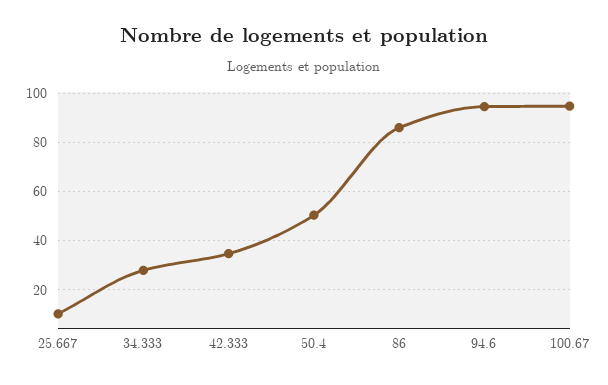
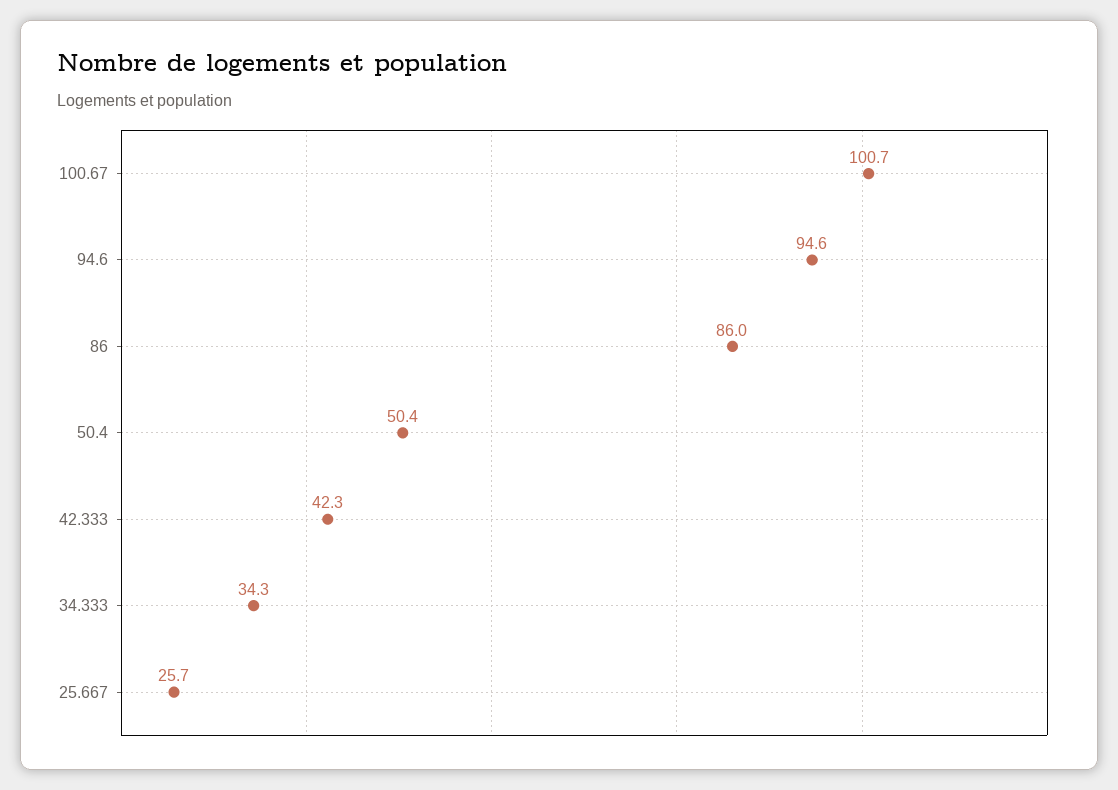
  {
-   "25.667": 10,
+   "25.667": 25.7,
-   "34.333": 27.5,
+   "34.333": 34.3,
-   "42.333": 35,
+   "42.333": 42.3,
    "50.4": 50.4,
    "86": 86,
    "94.6": 94.6,
-   "100.67": 95
+   "100.67": 100.7
  }

